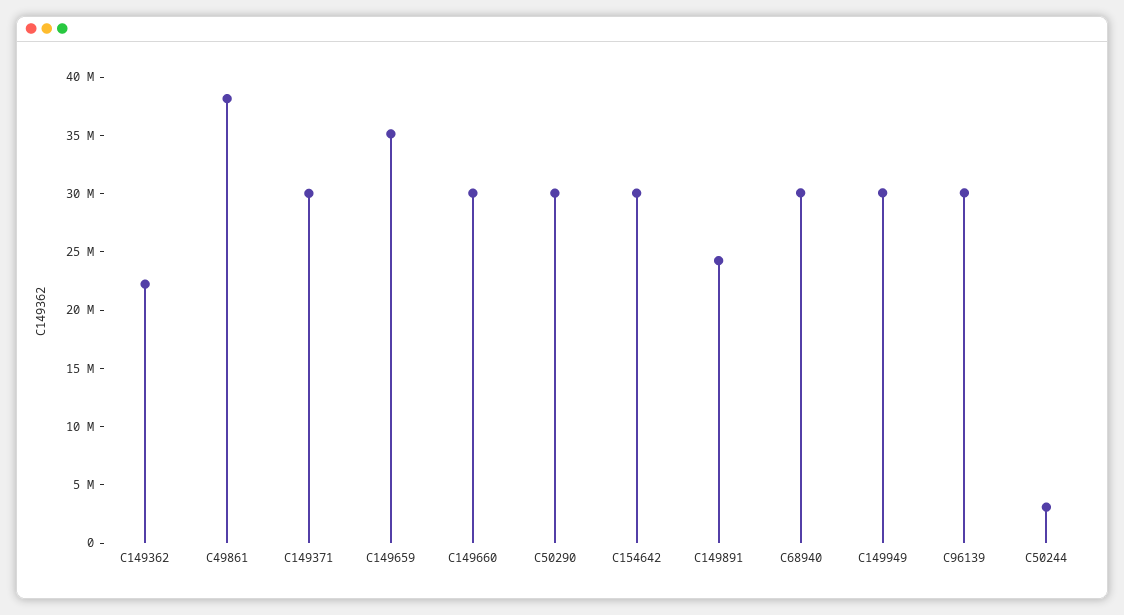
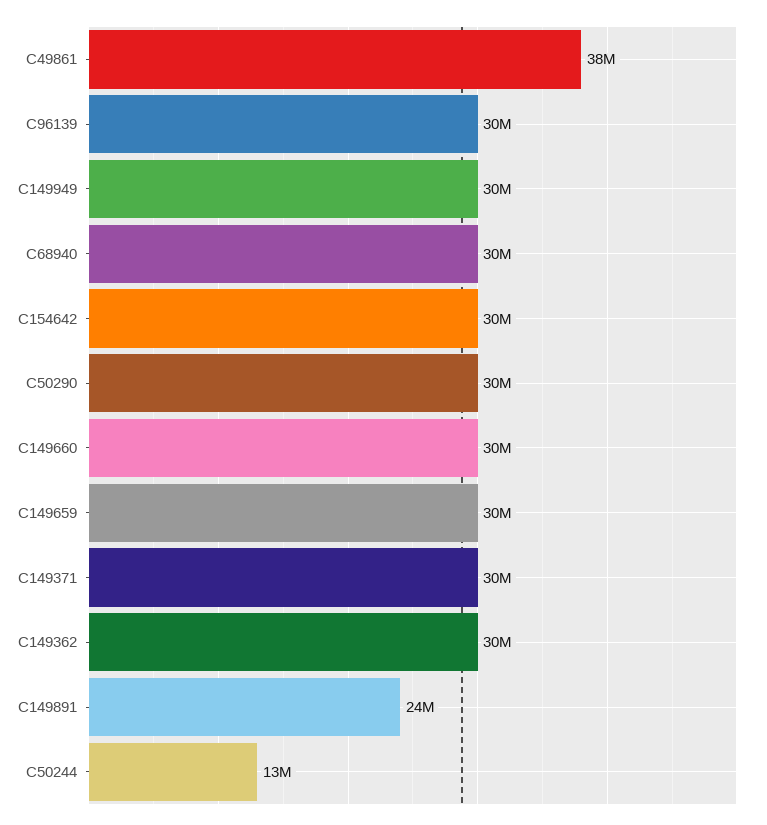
  {
-   "C149362": 22000000,
+   "C149362": 30000000,
    "C49861": 38000000,
    "C149371": 30000000,
-   "C149659": 35000000,
+   "C149659": 30000000,
    "C149660": 30000000,
    "C50290": 30000000,
    "C154642": 30000000,
    "C149891": 24000000,
    "C68940": 30000000,
    "C149949": 30000000,
    "C96139": 30000000,
-   "C50244": 3000000
+   "C50244": 13000000
  }

